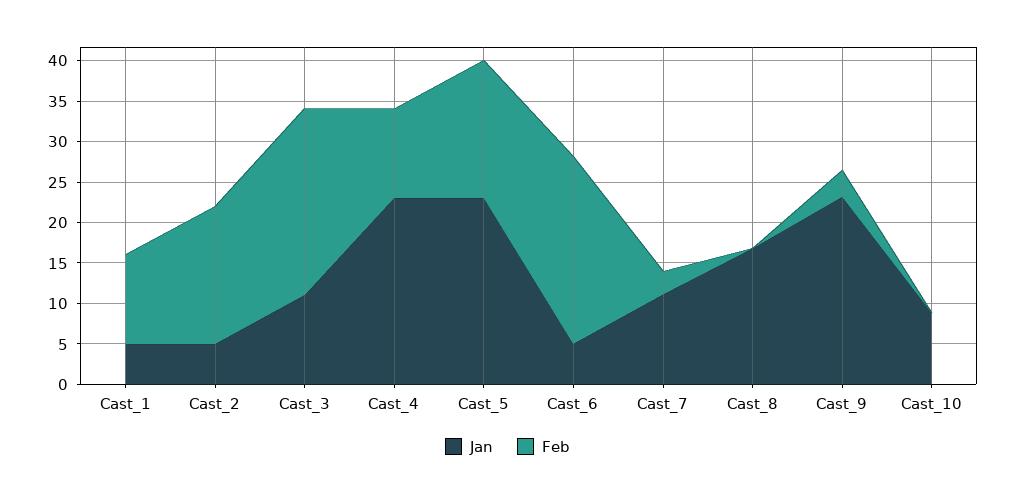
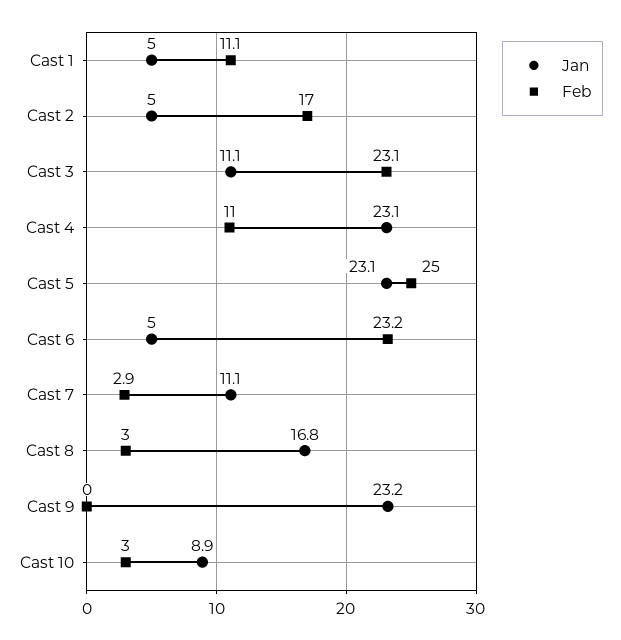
  {
    "Jan": {
      "Cast_1": 5,
      "Cast_2": 5,
      "Cast_3": 11.1,
      "Cast_4": 23.1,
      "Cast_5": 23.1,
      "Cast_6": 5,
      "Cast_7": 11.1,
      "Cast_8": 16.8,
      "Cast_9": 23.2,
      "Cast_10": 8.9
    },
    "Feb": {
      "Cast_1": 11.1,
      "Cast_2": 17,
      "Cast_3": 23.1,
      "Cast_4": 11,
-     "Cast_5": 17,
+     "Cast_5": 25,
      "Cast_6": 23.2,
      "Cast_7": 2.9,
-     "Cast_8": 0,
+     "Cast_8": 3,
-     "Cast_9": 3,
+     "Cast_9": 0,
-     "Cast_10": 0
+     "Cast_10": 3
    }
  }

